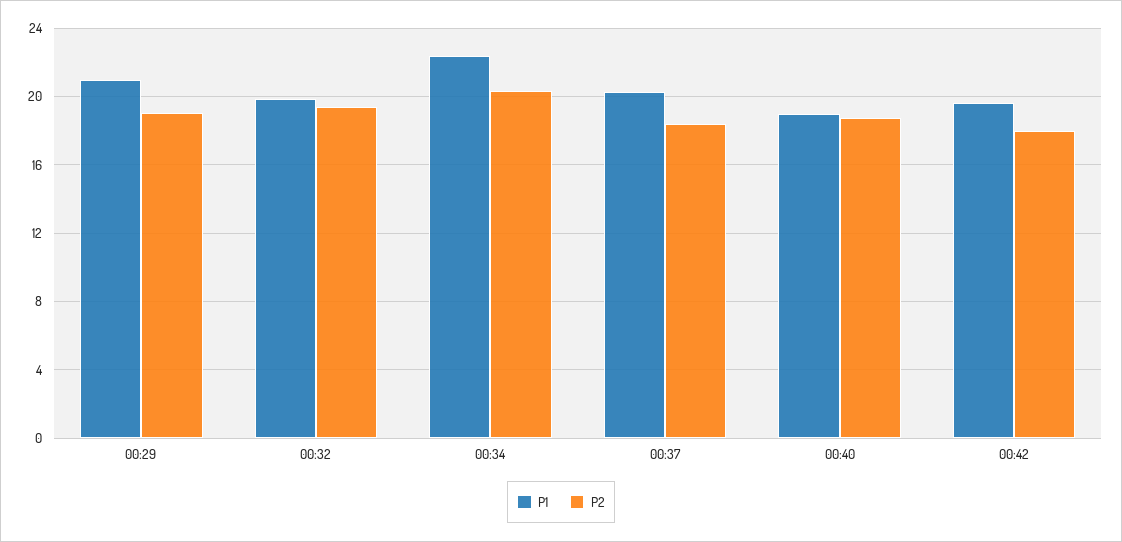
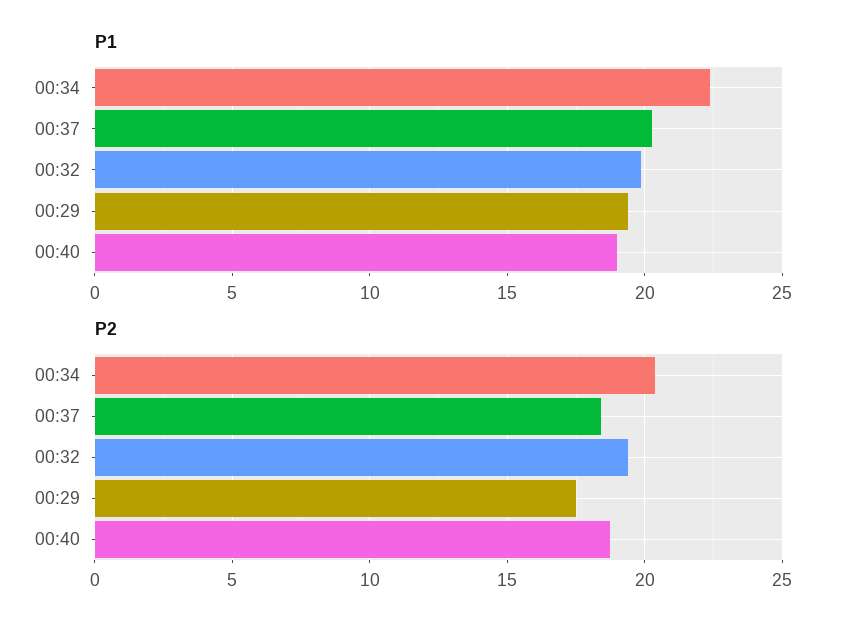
  {
    "P1": {
-     "00:29": 21,
+     "00:29": 19.5,
      "00:32": 20,
      "00:34": 22.5,
      "00:37": 20.5,
-     "00:40": 19,
+     "00:40": 19
-     "00:42": 19.5
    },
    "P2": {
-     "00:29": 19,
+     "00:29": 17.5,
      "00:32": 19.5,
      "00:34": 20.5,
      "00:37": 18.5,
-     "00:40": 18.5,
+     "00:40": 18.5
-     "00:42": 18
    }
  }

